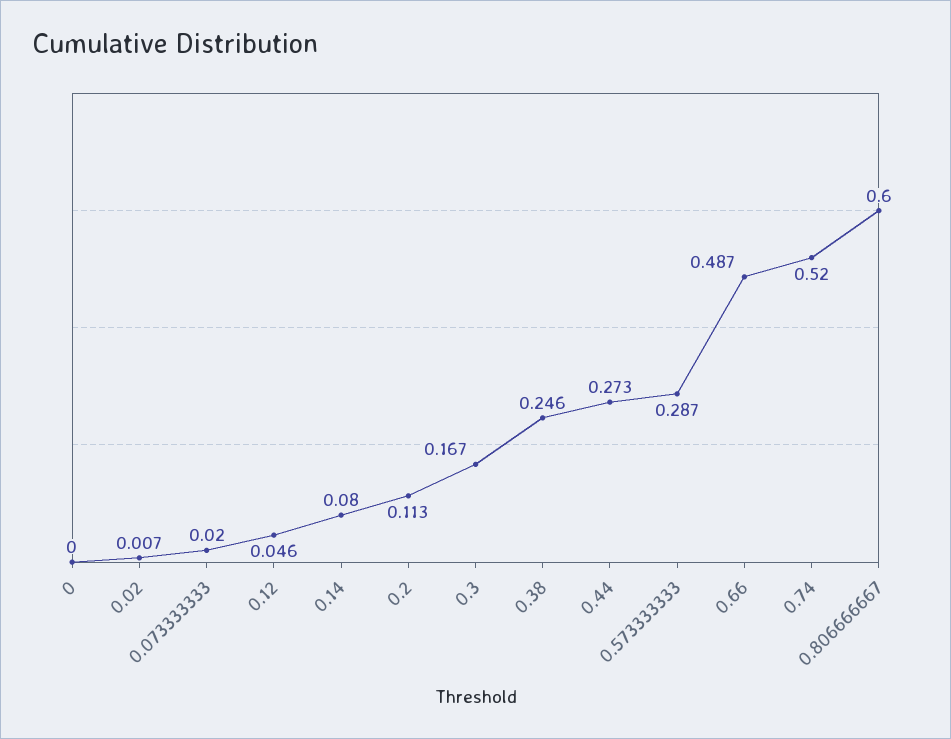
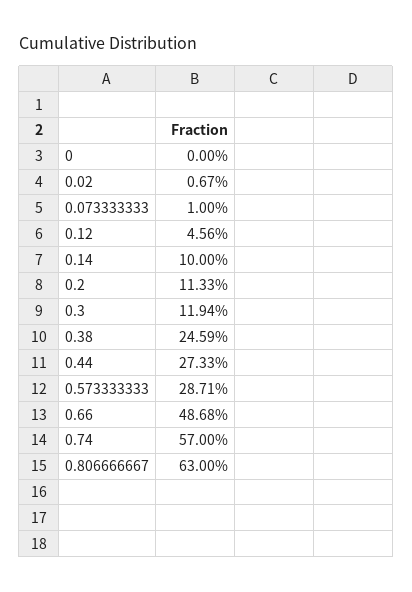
  {
    "0": 0,
    "0.02": 0.0067,
-   "0.073333333": 0.02,
+   "0.073333333": 0.01,
    "0.12": 0.0456,
-   "0.14": 0.08,
+   "0.14": 0.1,
    "0.2": 0.1133,
-   "0.3": 0.167,
+   "0.3": 0.1194,
    "0.38": 0.2459,
    "0.44": 0.2733,
    "0.573333333": 0.2871,
    "0.66": 0.4868,
-   "0.74": 0.52,
+   "0.74": 0.57,
-   "0.806666667": 0.6
+   "0.806666667": 0.63
  }

